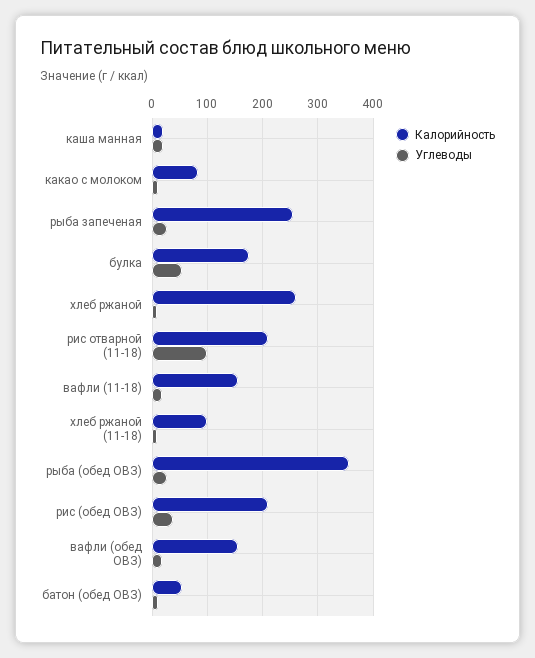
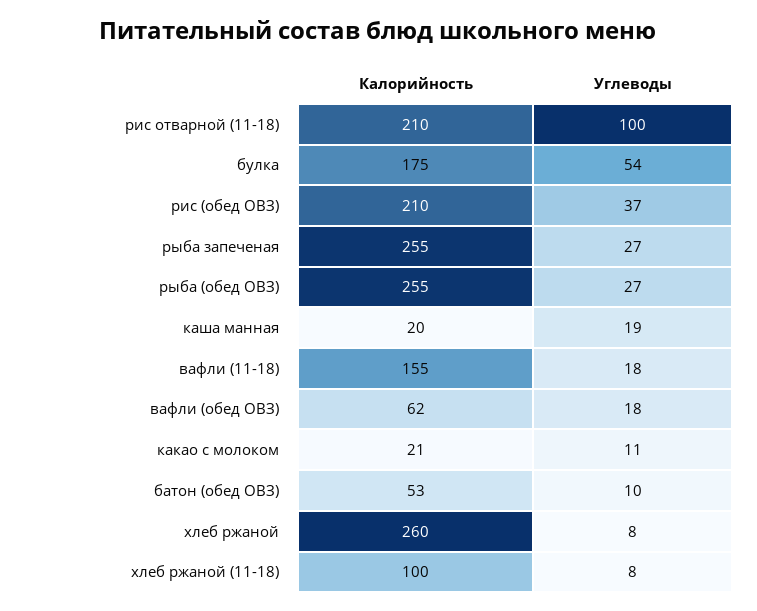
  {
    "Калорийность": {
      "каша манная": 20,
-     "какао с молоком": 80,
+     "какао с молоком": 21,
      "рыба запеченая": 255,
      "булка": 175,
      "хлеб ржаной": 260,
      "рис отварной (11-18)": 210,
      "вафли (11-18)": 155,
      "хлеб ржаной (11-18)": 100,
-     "рыба (обед ОВЗ)": 360,
+     "рыба (обед ОВЗ)": 255,
      "рис (обед ОВЗ)": 210,
-     "вафли (обед ОВЗ)": 160,
+     "вафли (обед ОВЗ)": 62,
      "батон (обед ОВЗ)": 53
    },
    "Углеводы": {
      "каша манная": 19,
      "какао с молоком": 11,
      "рыба запеченая": 27,
      "булка": 54,
      "хлеб ржаной": 8,
      "рис отварной (11-18)": 100,
      "вафли (11-18)": 18,
      "хлеб ржаной (11-18)": 8,
      "рыба (обед ОВЗ)": 27,
      "рис (обед ОВЗ)": 37,
      "вафли (обед ОВЗ)": 18,
      "батон (обед ОВЗ)": 10
    }
  }

